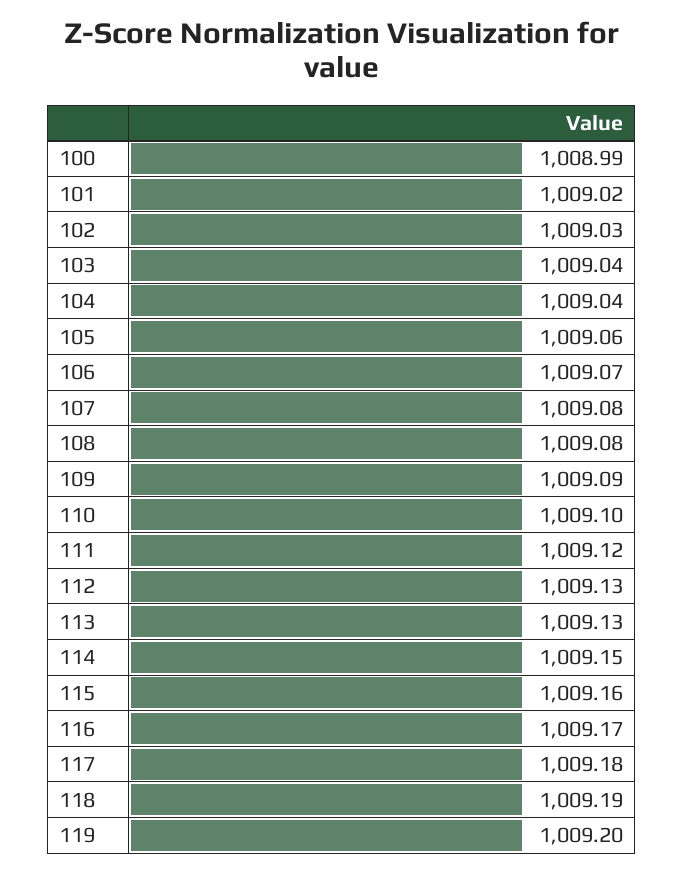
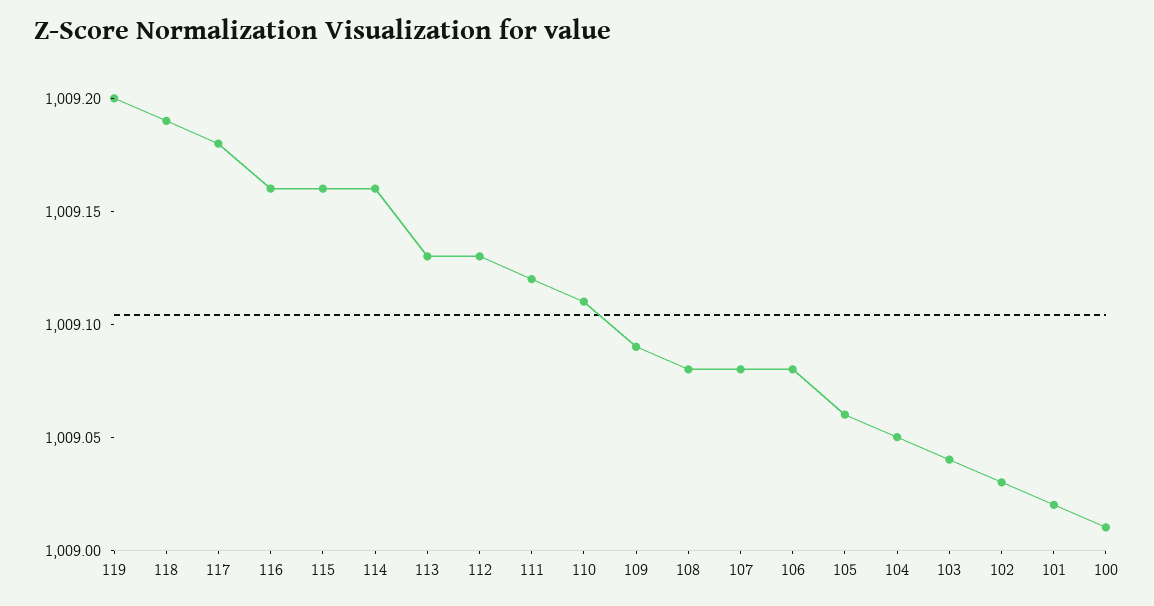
  {
-   "100": 1008.99,
+   "100": 1009.01,
    "101": 1009.02,
    "102": 1009.03,
    "103": 1009.04,
-   "104": 1009.04,
+   "104": 1009.05,
    "105": 1009.06,
-   "106": 1009.07,
+   "106": 1009.08,
    "107": 1009.08,
    "108": 1009.08,
    "109": 1009.09,
-   "110": 1009.1,
+   "110": 1009.11,
    "111": 1009.12,
    "112": 1009.13,
    "113": 1009.13,
-   "114": 1009.15,
+   "114": 1009.16,
    "115": 1009.16,
-   "116": 1009.17,
+   "116": 1009.16,
    "117": 1009.18,
    "118": 1009.19,
    "119": 1009.2
  }

